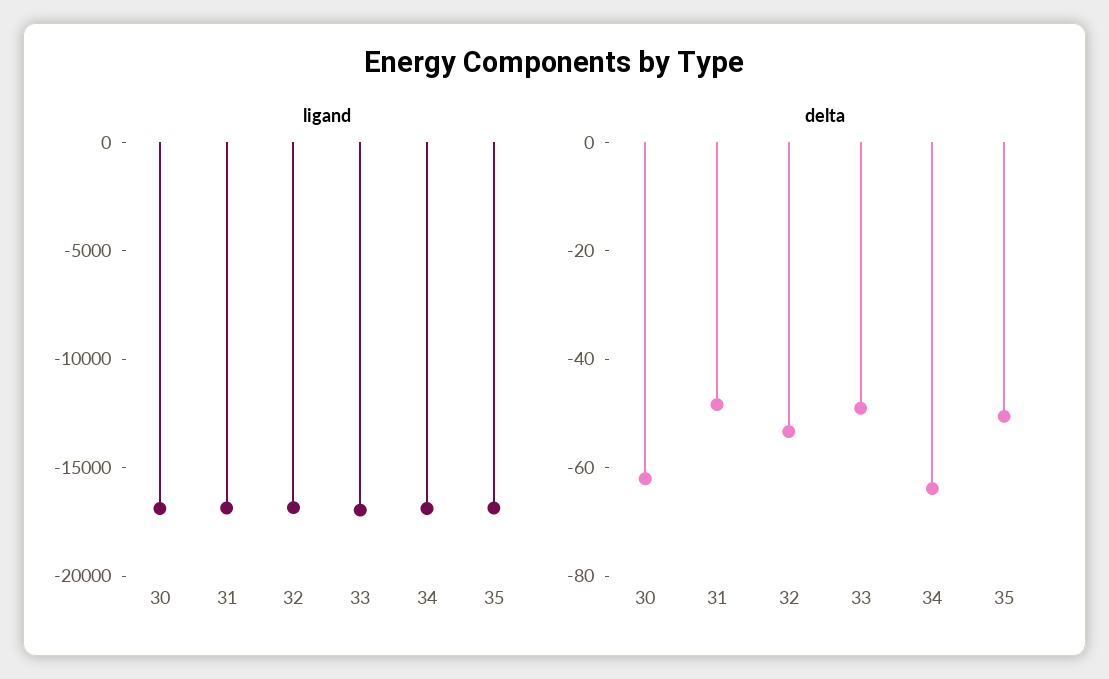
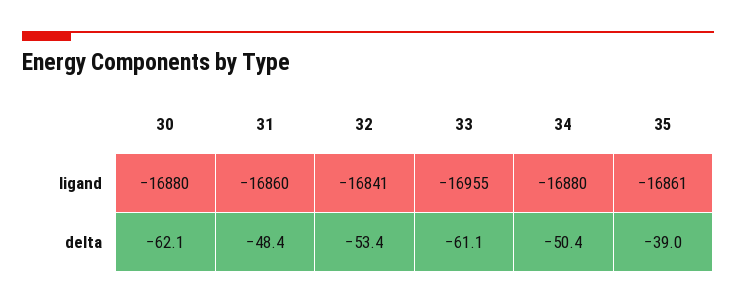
  {
    "ligand": {
      "30": -16880,
      "31": -16860,
      "32": -16841,
      "33": -16955,
      "34": -16880,
      "35": -16861
    },
    "delta": {
      "30": -62.1,
      "31": -48.4,
      "32": -53.4,
-     "33": -50,
+     "33": -61.1,
-     "34": -65,
+     "34": -50.4,
-     "35": -50
+     "35": -39
    }
  }

